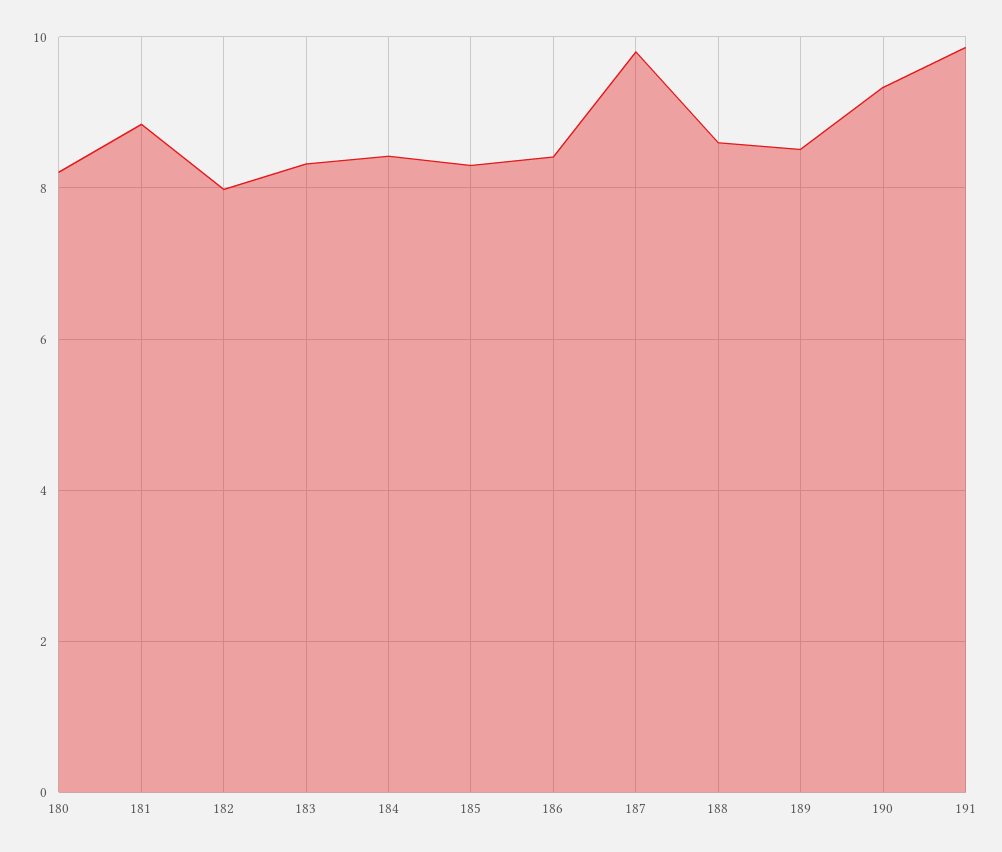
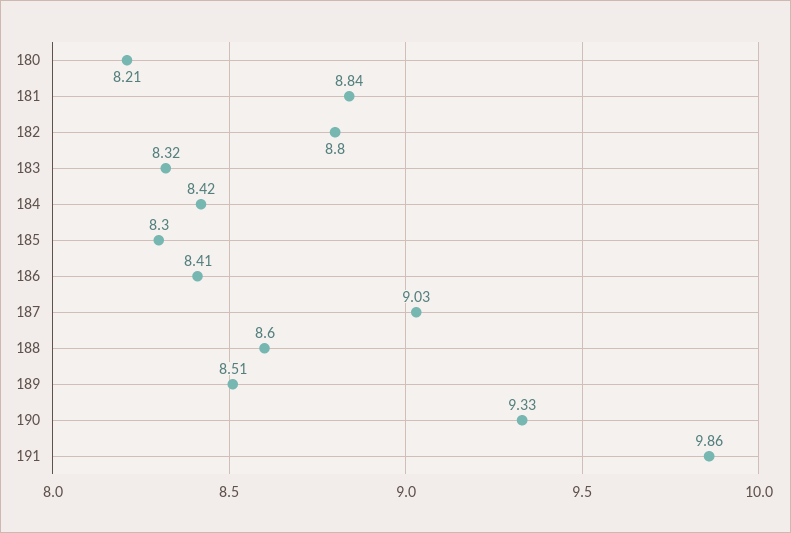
  {
    "180": 8.21,
    "181": 8.84,
-   "182": 8,
+   "182": 8.8,
    "183": 8.32,
    "184": 8.42,
    "185": 8.3,
    "186": 8.41,
-   "187": 9.8,
+   "187": 9.03,
    "188": 8.6,
    "189": 8.51,
    "190": 9.33,
    "191": 9.86
  }

